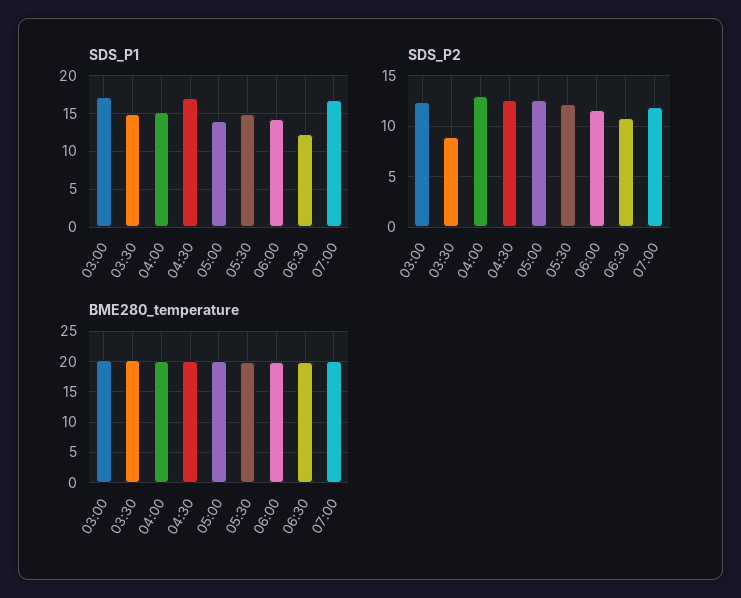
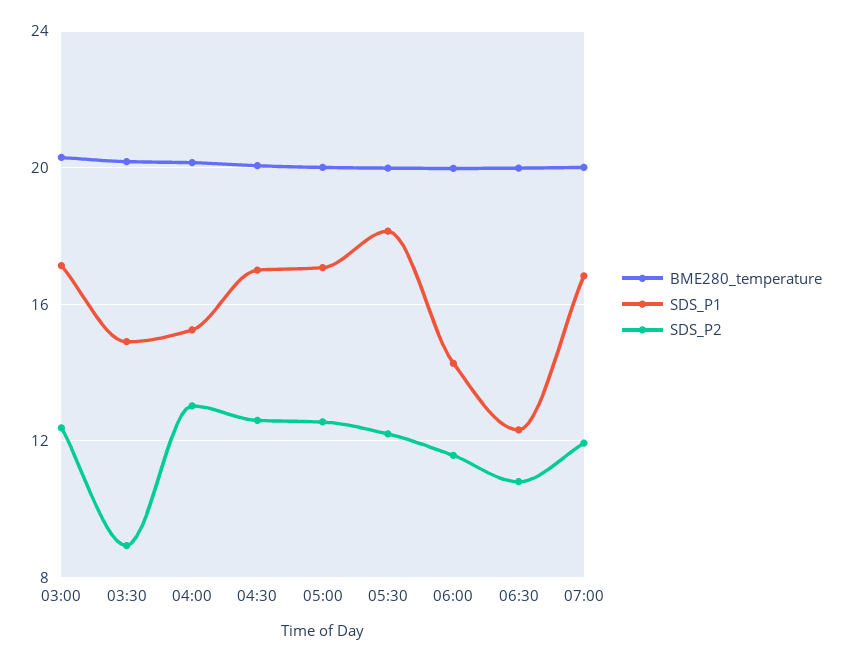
  {
    "SDS_P1": {
      "03:00": 17,
      "03:30": 15,
      "04:00": 15.5,
      "04:30": 17,
-     "05:00": 14,
+     "05:00": 17,
-     "05:30": 15,
+     "05:30": 18,
      "06:00": 14.5,
      "06:30": 12.5,
      "07:00": 17
    },
    "SDS_P2": {
      "03:00": 12.5,
      "03:30": 9,
      "04:00": 13,
      "04:30": 12.5,
      "05:00": 12.5,
      "05:30": 12,
      "06:00": 11.5,
      "06:30": 11,
      "07:00": 12
    },
    "BME280_temperature": {
      "03:00": 20.5,
      "03:30": 20,
      "04:00": 20,
      "04:30": 20,
      "05:00": 20,
      "05:30": 20,
      "06:00": 20,
      "06:30": 20,
      "07:00": 20
    }
  }

